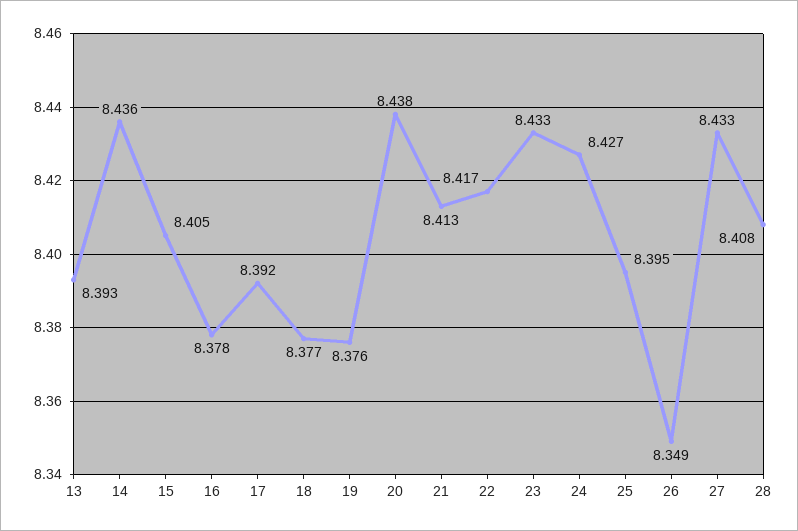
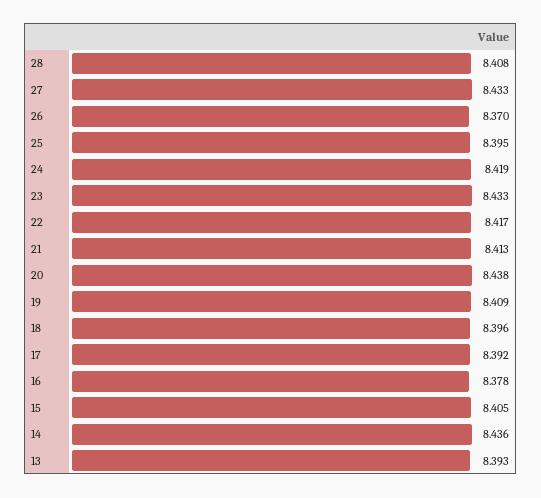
  {
    "13": 8.393,
    "14": 8.436,
    "15": 8.405,
    "16": 8.378,
    "17": 8.392,
-   "18": 8.377,
+   "18": 8.396,
-   "19": 8.376,
+   "19": 8.409,
    "20": 8.438,
    "21": 8.413,
    "22": 8.417,
    "23": 8.433,
-   "24": 8.427,
+   "24": 8.419,
    "25": 8.395,
-   "26": 8.349,
+   "26": 8.37,
    "27": 8.433,
    "28": 8.408
  }

